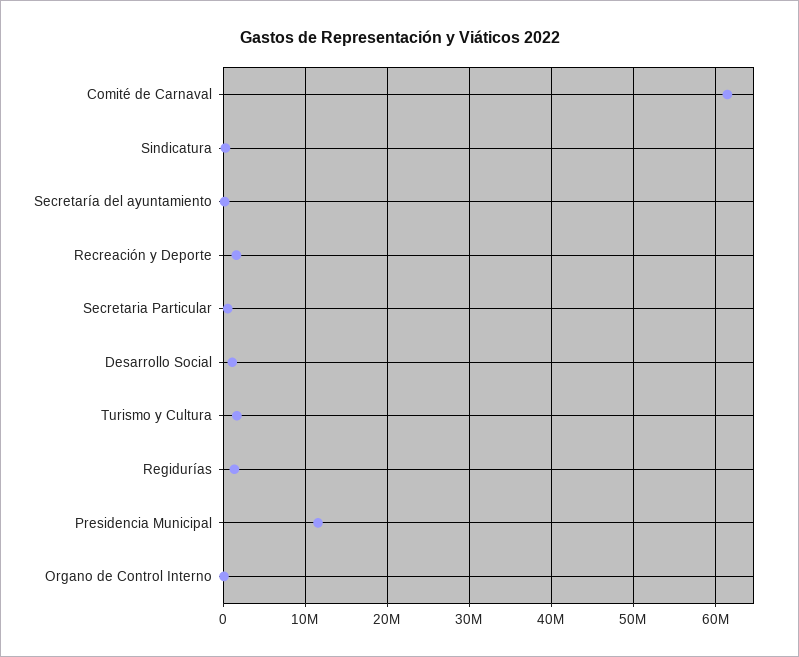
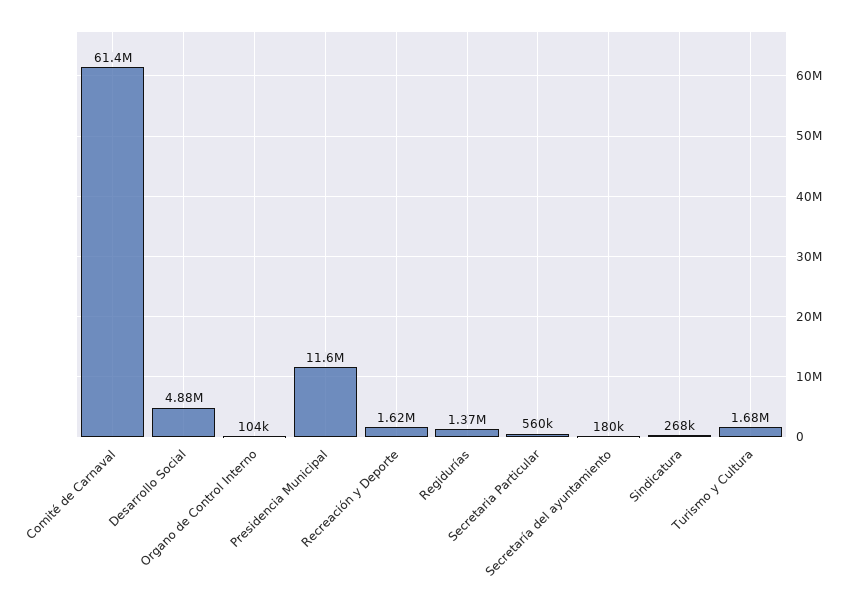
  {
    "Comité de Carnaval": 61400000,
    "Sindicatura": 268000,
    "Secretaría del ayuntamiento": 180000,
    "Recreación y Deporte": 1620000,
    "Secretaria Particular": 560000,
-   "Desarrollo Social": 1000000,
+   "Desarrollo Social": 4880000,
    "Turismo y Cultura": 1680000,
    "Regidurías": 1370000,
    "Presidencia Municipal": 11600000,
    "Organo de Control Interno": 104000
  }

